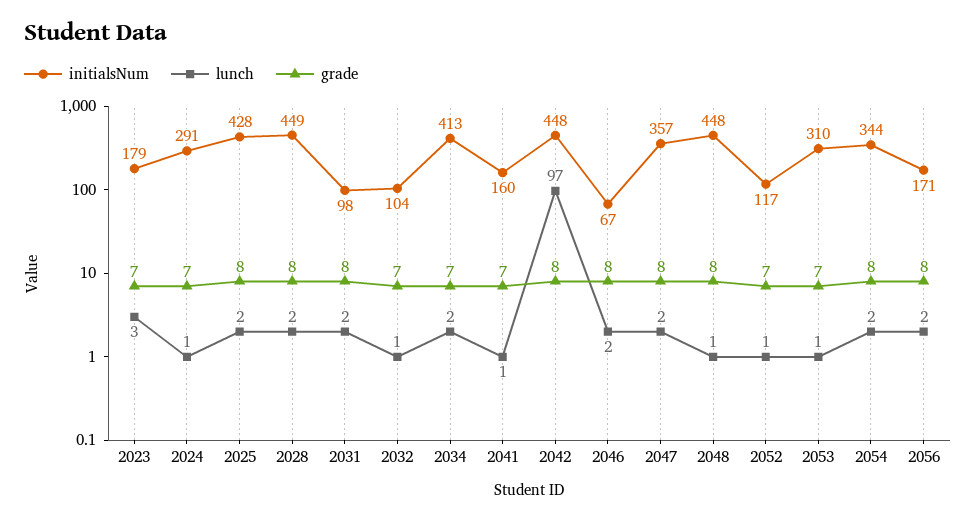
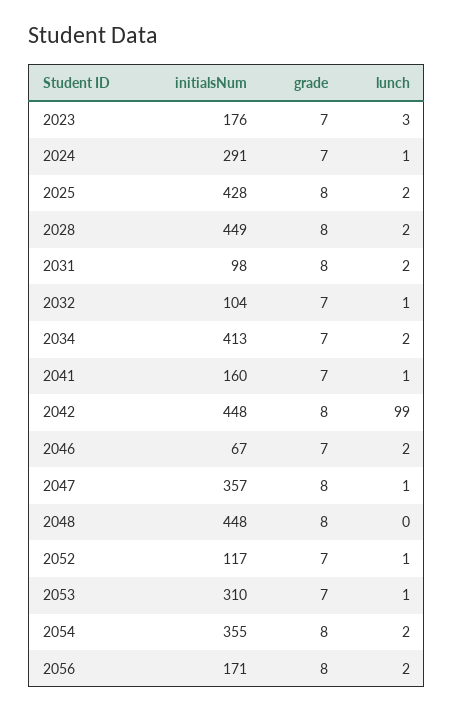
  {
    "initialsNum": {
-     "2023": 179,
+     "2023": 176,
      "2024": 291,
      "2025": 428,
      "2028": 449,
      "2031": 98,
      "2032": 104,
      "2034": 413,
      "2041": 160,
      "2042": 448,
      "2046": 67,
      "2047": 357,
      "2048": 448,
      "2052": 117,
      "2053": 310,
-     "2054": 344,
+     "2054": 355,
      "2056": 171
    },
    "lunch": {
      "2023": 3,
      "2024": 1,
      "2025": 2,
      "2028": 2,
      "2031": 2,
      "2032": 1,
      "2034": 2,
      "2041": 1,
-     "2042": 97,
+     "2042": 99,
      "2046": 2,
-     "2047": 2,
+     "2047": 1,
-     "2048": 1,
+     "2048": 0,
      "2052": 1,
      "2053": 1,
      "2054": 2,
      "2056": 2
    },
    "grade": {
      "2023": 7,
      "2024": 7,
      "2025": 8,
      "2028": 8,
      "2031": 8,
      "2032": 7,
      "2034": 7,
      "2041": 7,
      "2042": 8,
-     "2046": 8,
+     "2046": 7,
      "2047": 8,
      "2048": 8,
      "2052": 7,
      "2053": 7,
      "2054": 8,
      "2056": 8
    }
  }

